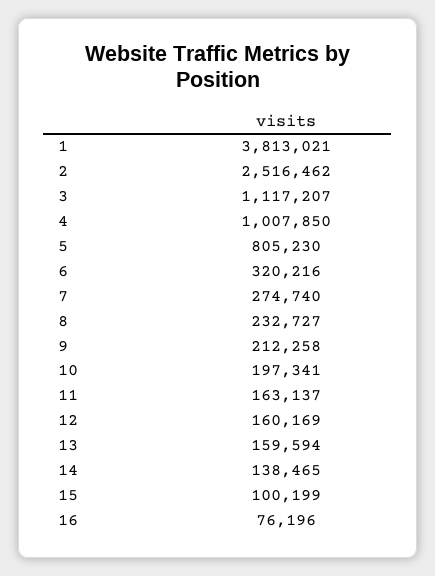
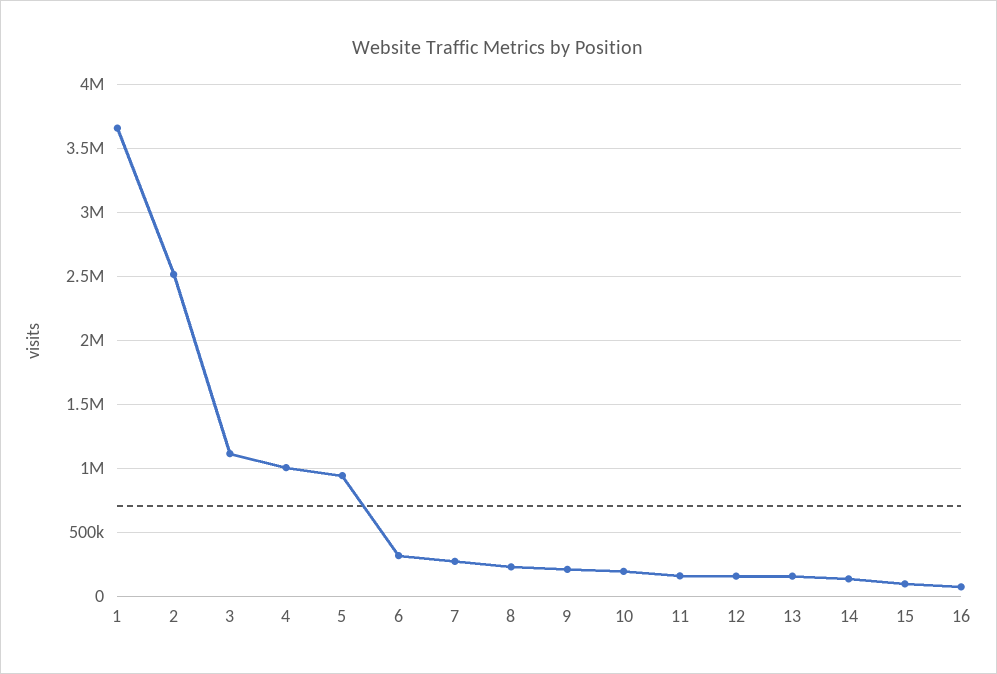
  {
-   "1": 3813021,
+   "1": 3650000,
    "2": 2516462,
    "3": 1117207,
    "4": 1007850,
-   "5": 805230,
+   "5": 950000,
    "6": 320216,
    "7": 274740,
    "8": 232727,
    "9": 212258,
    "10": 197341,
    "11": 163137,
    "12": 160169,
    "13": 159594,
    "14": 138465,
    "15": 100199,
    "16": 76196
  }

